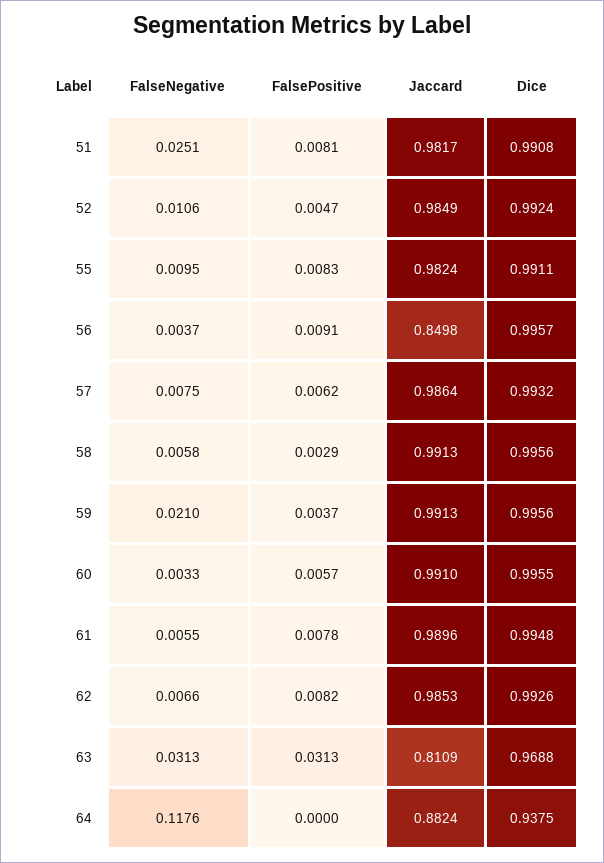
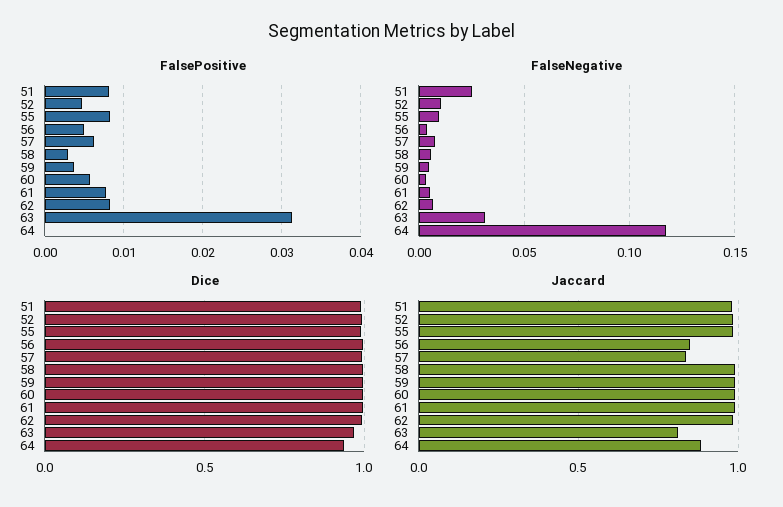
  {
    "FalseNegative": {
      "51": 0.0251,
      "52": 0.0106,
      "55": 0.0095,
      "56": 0.0037,
      "57": 0.0075,
      "58": 0.0058,
-     "59": 0.021,
+     "59": 0.005,
      "60": 0.0033,
      "61": 0.0055,
      "62": 0.0066,
      "63": 0.0313,
      "64": 0.1176
    },
    "FalsePositive": {
      "51": 0.0081,
      "52": 0.0047,
      "55": 0.0083,
-     "56": 0.0091,
+     "56": 0.005,
      "57": 0.0062,
      "58": 0.0029,
      "59": 0.0037,
      "60": 0.0057,
      "61": 0.0078,
      "62": 0.0082,
      "63": 0.0313,
      "64": 0
    },
    "Jaccard": {
      "51": 0.9817,
      "52": 0.9849,
      "55": 0.9824,
      "56": 0.8498,
-     "57": 0.9864,
+     "57": 0.85,
      "58": 0.9913,
      "59": 0.9913,
      "60": 0.991,
      "61": 0.9896,
      "62": 0.9853,
      "63": 0.8109,
      "64": 0.8824
    },
    "Dice": {
      "51": 0.9908,
      "52": 0.9924,
      "55": 0.9911,
      "56": 0.9957,
      "57": 0.9932,
      "58": 0.9956,
      "59": 0.9956,
      "60": 0.9955,
      "61": 0.9948,
      "62": 0.9926,
      "63": 0.9688,
      "64": 0.9375
    }
  }

